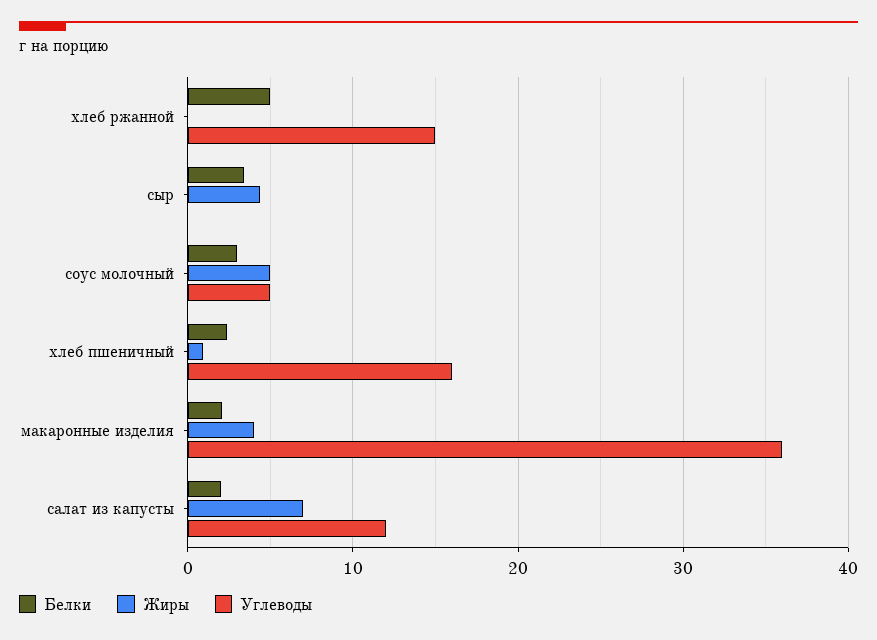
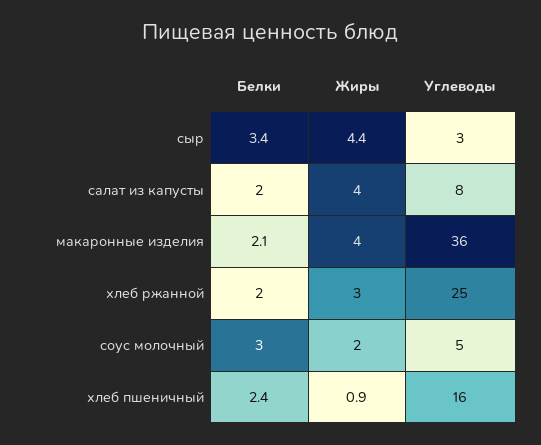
  {
    "Белки": {
-     "хлеб ржанной": 5,
+     "хлеб ржанной": 2,
      "сыр": 3.4,
      "соус молочный": 3,
      "хлеб пшеничный": 2.4,
      "макаронные изделия": 2.1,
      "салат из капусты": 2
    },
    "Жиры": {
-     "хлеб ржанной": 0,
+     "хлеб ржанной": 3,
      "сыр": 4.4,
-     "соус молочный": 5,
+     "соус молочный": 2,
      "хлеб пшеничный": 0.9,
      "макаронные изделия": 4,
-     "салат из капусты": 7
+     "салат из капусты": 4
    },
    "Углеводы": {
-     "хлеб ржанной": 15,
+     "хлеб ржанной": 25,
-     "сыр": 0,
+     "сыр": 3,
      "соус молочный": 5,
      "хлеб пшеничный": 16,
      "макаронные изделия": 36,
-     "салат из капусты": 12
+     "салат из капусты": 8
    }
  }

